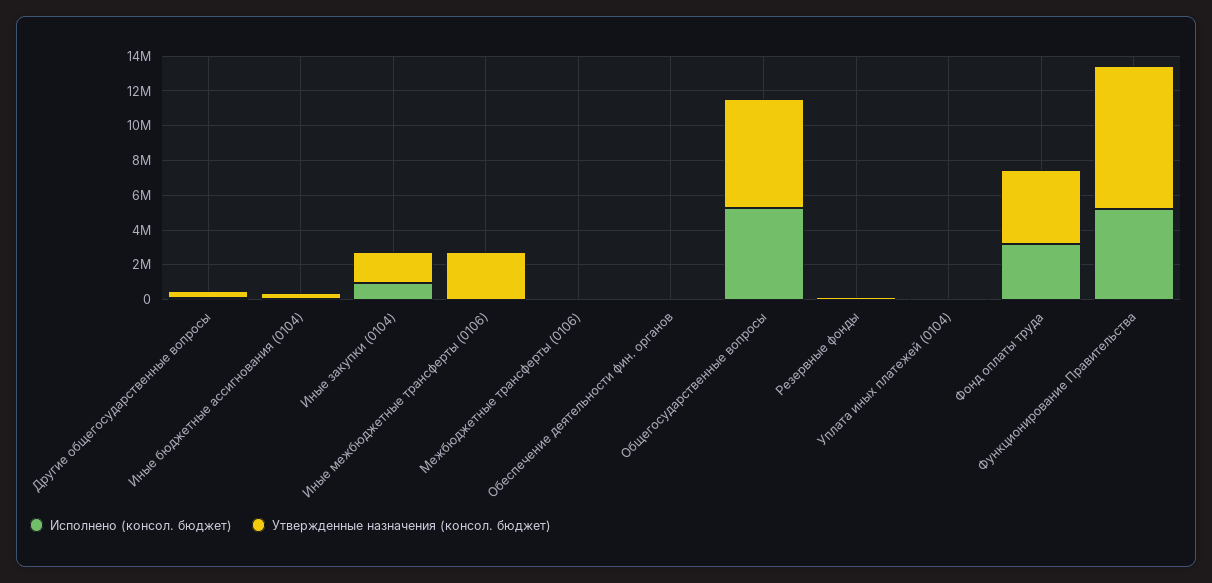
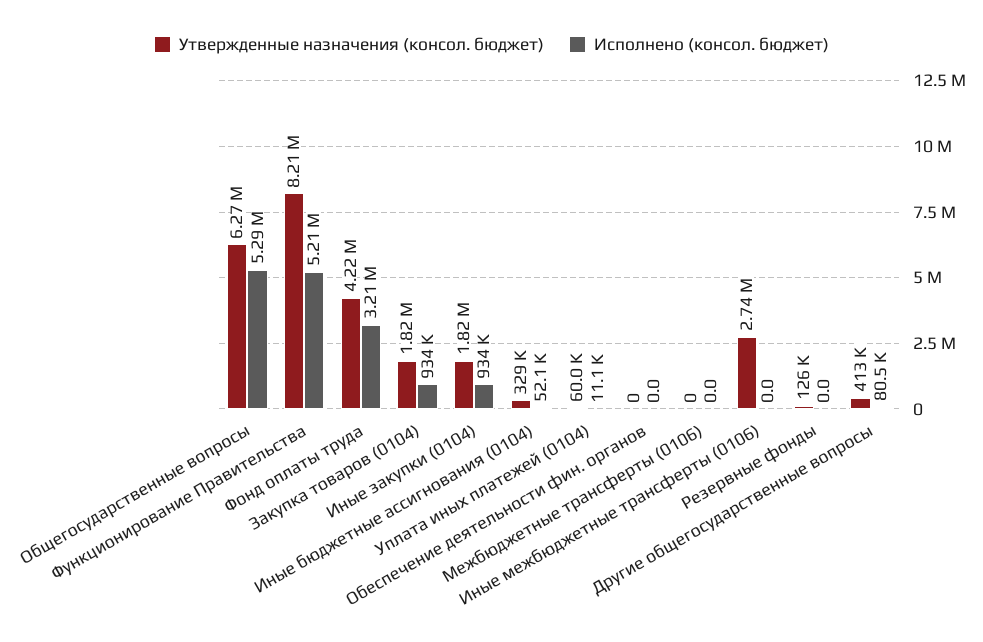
  {
    "Исполнено (консол. бюджет)": {
      "Другие общегосударственные вопросы": 80500,
      "Иные бюджетные ассигнования (0104)": 52100,
      "Иные закупки (0104)": 934000,
      "Иные межбюджетные трансферты (0106)": 0,
      "Межбюджетные трансферты (0106)": 0,
      "Обеспечение деятельности фин. органов": 0,
      "Общегосударственные вопросы": 5290000,
      "Резервные фонды": 0,
      "Уплата иных платежей (0104)": 11100,
      "Фонд оплаты труда": 3210000,
-     "Функционирование Правительства": 5210000
+     "Функционирование Правительства": 5210000,
+     "Закупка товаров (0104)": 934000
    },
    "Утвержденные назначения (консол. бюджет)": {
      "Другие общегосударственные вопросы": 413000,
      "Иные бюджетные ассигнования (0104)": 329000,
      "Иные закупки (0104)": 1820000,
      "Иные межбюджетные трансферты (0106)": 2740000,
      "Межбюджетные трансферты (0106)": 0,
      "Обеспечение деятельности фин. органов": 0,
      "Общегосударственные вопросы": 6270000,
      "Резервные фонды": 126000,
      "Уплата иных платежей (0104)": 60000,
      "Фонд оплаты труда": 4220000,
-     "Функционирование Правительства": 8210000
+     "Функционирование Правительства": 8210000,
+     "Закупка товаров (0104)": 1820000
    }
  }

